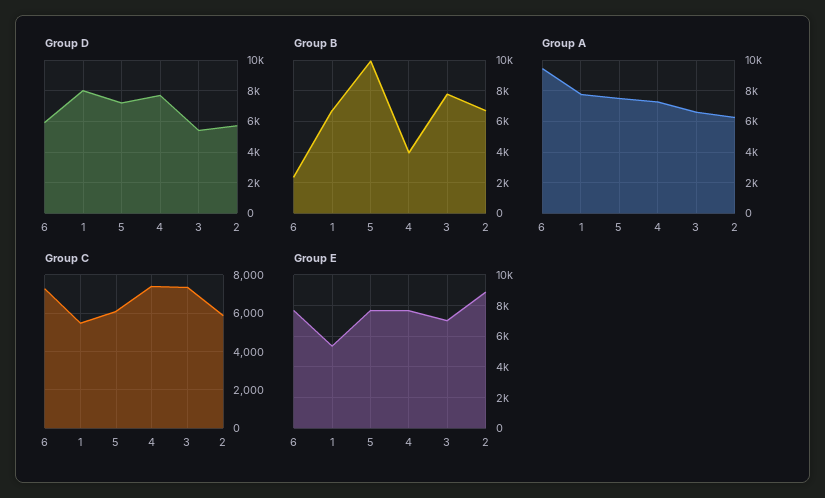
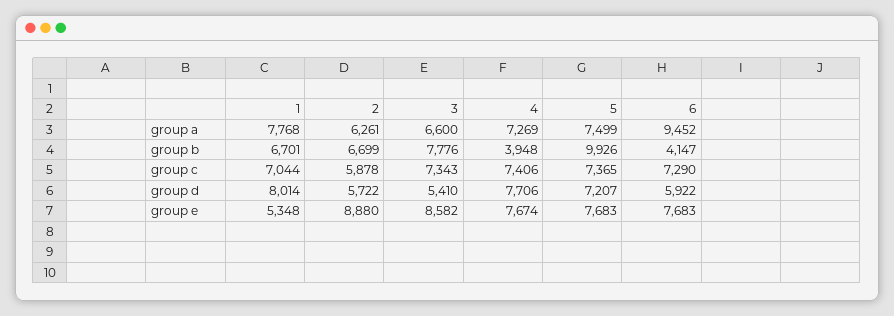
  {
    "Group D": {
      "6": 5922,
      "1": 8014,
      "5": 7207,
      "4": 7706,
      "3": 5410,
      "2": 5722
    },
    "Group B": {
-     "6": 2500,
+     "6": 4147,
      "1": 6701,
      "5": 9926,
      "4": 3948,
      "3": 7776,
      "2": 6699
    },
    "Group A": {
      "6": 9452,
      "1": 7768,
      "5": 7499,
      "4": 7269,
      "3": 6600,
      "2": 6261
    },
    "Group C": {
      "6": 7290,
-     "1": 5500,
+     "1": 7044,
-     "5": 6000,
+     "5": 7365,
      "4": 7406,
      "3": 7343,
      "2": 5878
    },
    "Group E": {
      "6": 7683,
      "1": 5348,
      "5": 7683,
      "4": 7674,
-     "3": 7000,
+     "3": 8582,
      "2": 8880
    }
  }

